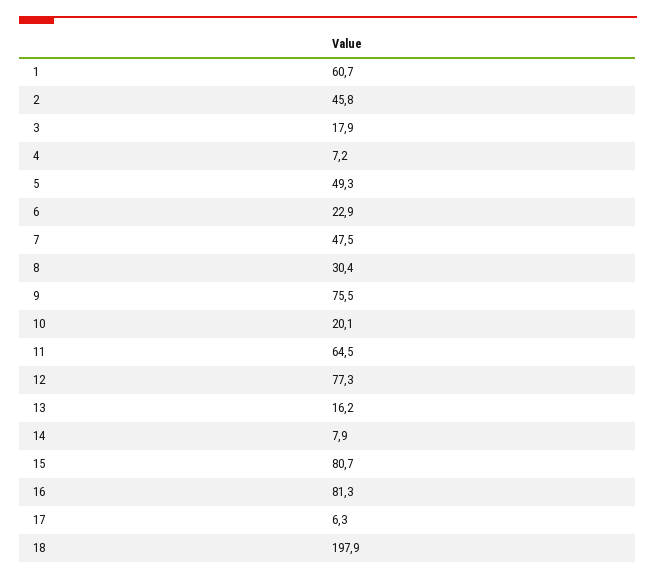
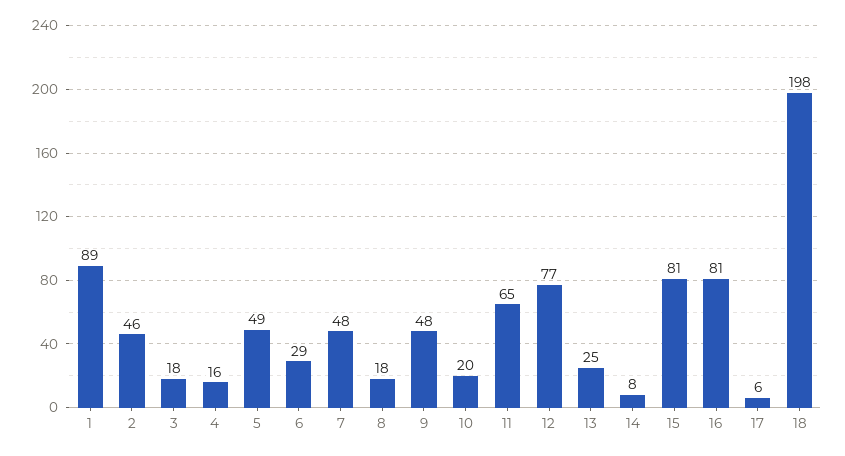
  {
-   "1": 60.7,
+   "1": 89,
    "2": 45.8,
    "3": 17.9,
-   "4": 7.2,
+   "4": 16,
    "5": 49.3,
-   "6": 22.9,
+   "6": 29,
    "7": 47.5,
-   "8": 30.4,
+   "8": 18,
-   "9": 75.5,
+   "9": 48,
    "10": 20.1,
    "11": 64.5,
    "12": 77.3,
-   "13": 16.2,
+   "13": 25,
    "14": 7.9,
    "15": 80.7,
    "16": 81.3,
    "17": 6.3,
    "18": 197.9
  }

